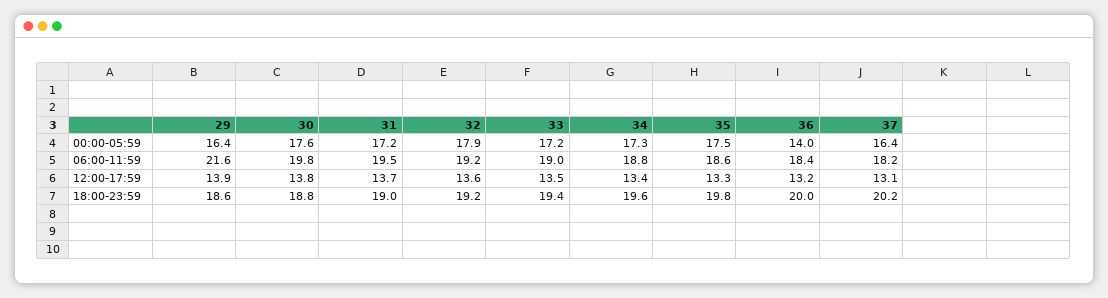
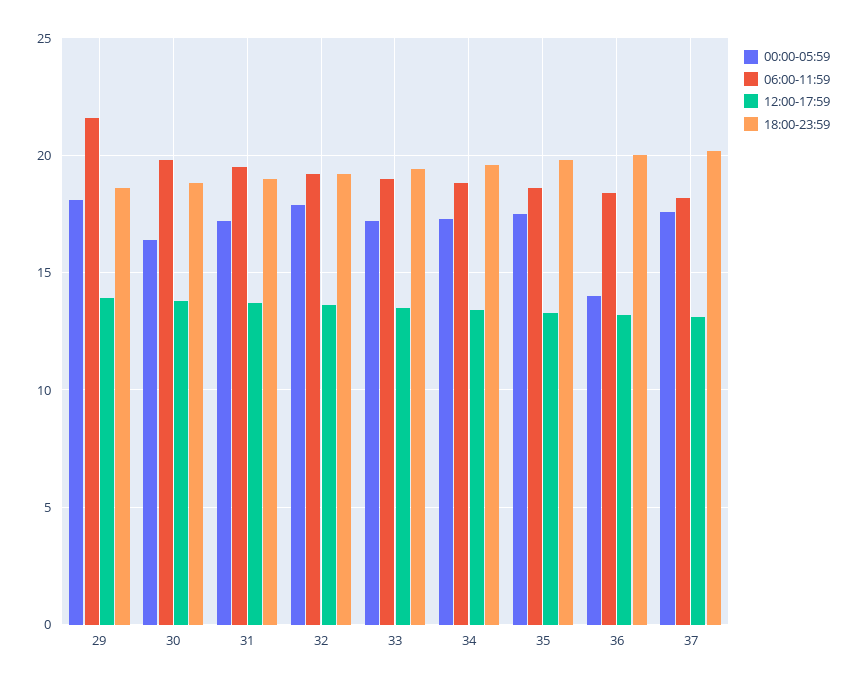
  {
    "00:00-05:59": {
-     "29": 16.4,
+     "29": 18,
-     "30": 17.6,
+     "30": 16.5,
      "31": 17.2,
      "32": 17.9,
      "33": 17.2,
      "34": 17.3,
      "35": 17.5,
      "36": 14,
-     "37": 16.4
+     "37": 17.5
    },
    "06:00-11:59": {
      "29": 21.6,
      "30": 19.8,
      "31": 19.5,
      "32": 19.2,
      "33": 19,
      "34": 18.8,
      "35": 18.6,
      "36": 18.4,
      "37": 18.2
    },
    "12:00-17:59": {
      "29": 13.9,
      "30": 13.8,
      "31": 13.7,
      "32": 13.6,
      "33": 13.5,
      "34": 13.4,
      "35": 13.3,
      "36": 13.2,
      "37": 13.1
    },
    "18:00-23:59": {
      "29": 18.6,
      "30": 18.8,
      "31": 19,
      "32": 19.2,
      "33": 19.4,
      "34": 19.6,
      "35": 19.8,
      "36": 20,
      "37": 20.2
    }
  }

